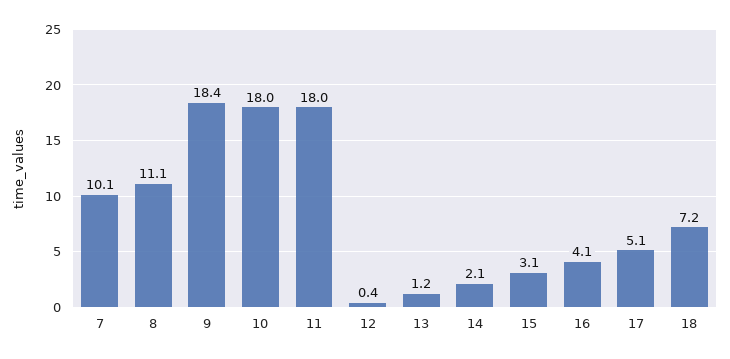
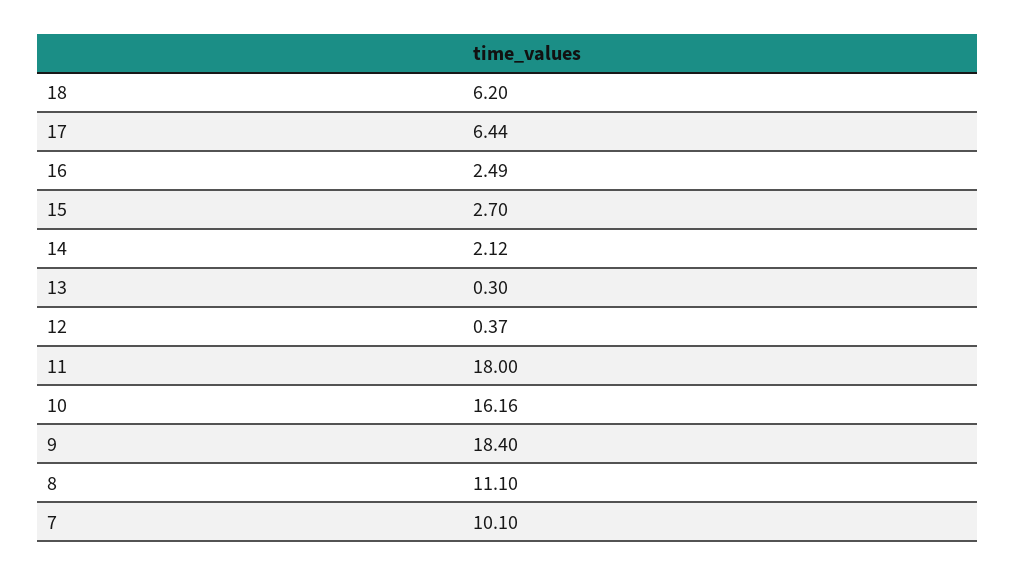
  {
    "7": 10.1,
    "8": 11.1,
    "9": 18.4,
-   "10": 18,
+   "10": 16.16,
    "11": 18,
    "12": 0.37,
-   "13": 1.2,
+   "13": 0.3,
    "14": 2.12,
-   "15": 3.1,
+   "15": 2.7,
-   "16": 4.1,
+   "16": 2.49,
-   "17": 5.1,
+   "17": 6.44,
-   "18": 7.2
+   "18": 6.2
  }

